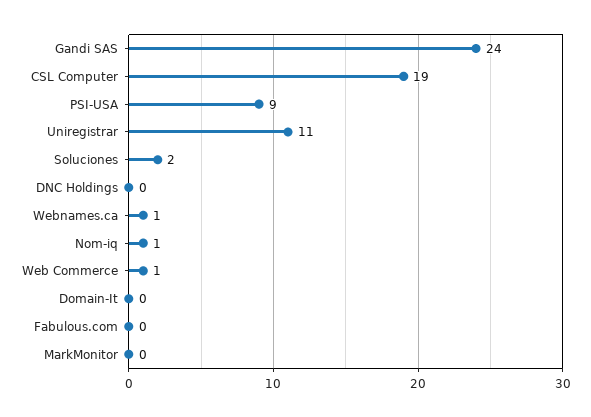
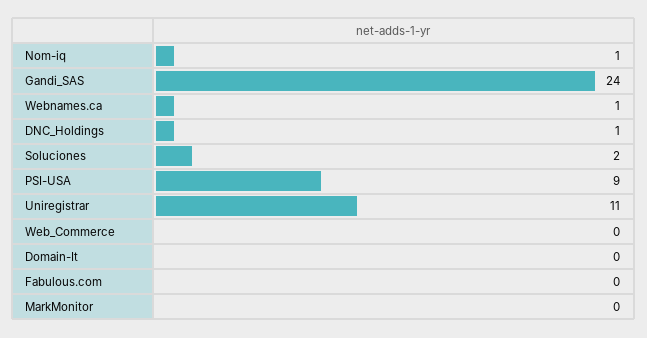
  {
    "Gandi SAS": 24,
-   "CSL Computer": 19,
    "PSI-USA": 9,
    "Uniregistrar": 11,
    "Soluciones": 2,
-   "DNC Holdings": 0,
+   "DNC Holdings": 1,
    "Webnames.ca": 1,
    "Nom-iq": 1,
-   "Web Commerce": 1,
+   "Web Commerce": 0,
    "Domain-It": 0,
    "Fabulous.com": 0,
    "MarkMonitor": 0
  }

